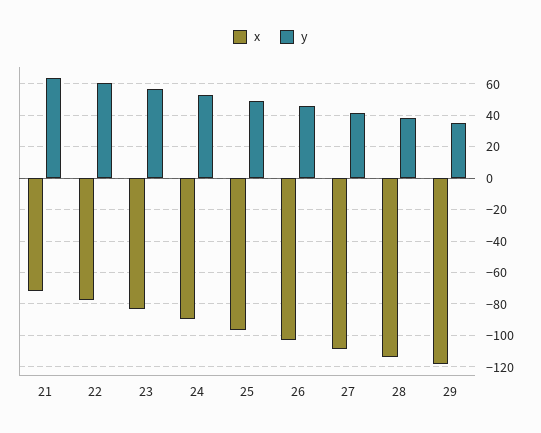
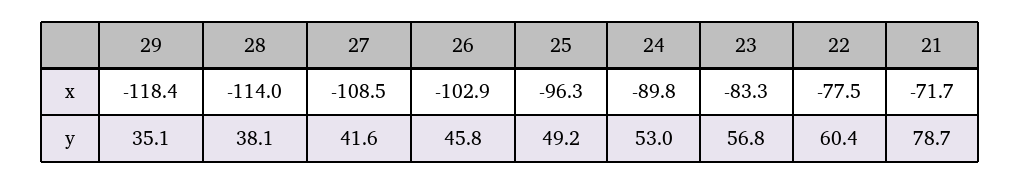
  {
    "x": {
      "21": -71.7,
      "22": -77.5,
      "23": -83.3,
      "24": -89.8,
      "25": -96.3,
      "26": -102.9,
      "27": -108.5,
      "28": -114,
      "29": -118.4
    },
    "y": {
-     "21": 65,
+     "21": 78.7,
      "22": 60.4,
      "23": 56.8,
      "24": 53,
      "25": 49.2,
      "26": 45.8,
      "27": 41.6,
      "28": 38.1,
      "29": 35.1
    }
  }

